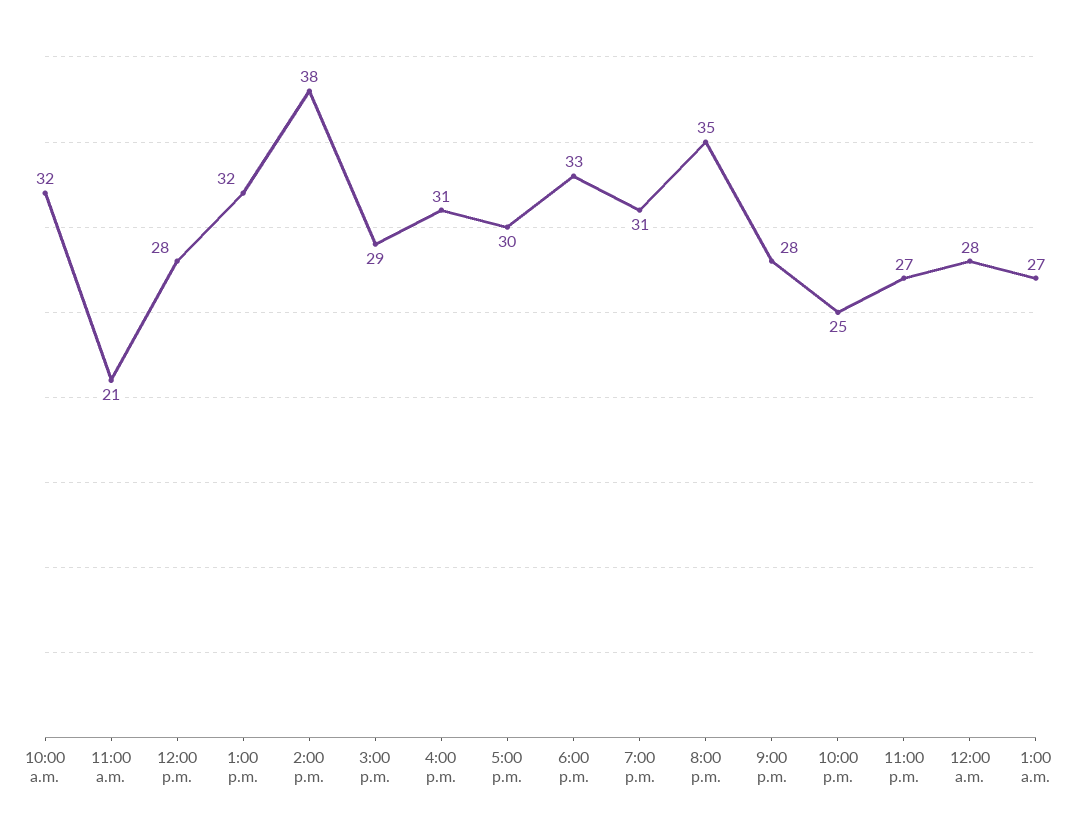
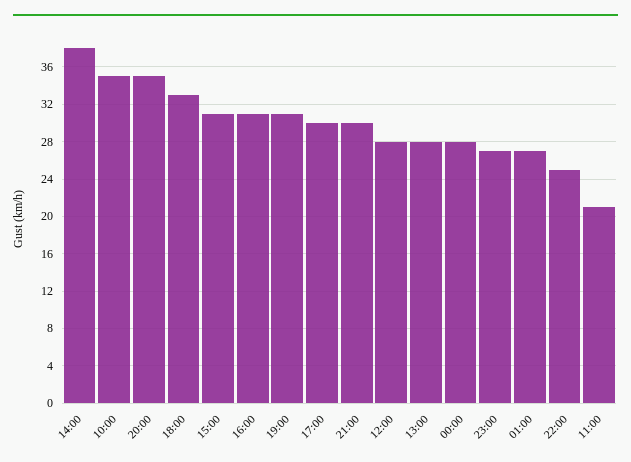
  {
-   "10:00 a.m.": 32,
+   "10:00 a.m.": 35,
    "11:00 a.m.": 21,
    "12:00 p.m.": 28,
-   "1:00 p.m.": 32,
+   "1:00 p.m.": 28,
    "2:00 p.m.": 38,
-   "3:00 p.m.": 29,
+   "3:00 p.m.": 31,
    "4:00 p.m.": 31,
    "5:00 p.m.": 30,
    "6:00 p.m.": 33,
    "7:00 p.m.": 31,
    "8:00 p.m.": 35,
-   "9:00 p.m.": 28,
+   "9:00 p.m.": 30,
    "10:00 p.m.": 25,
    "11:00 p.m.": 27,
    "12:00 a.m.": 28,
    "1:00 a.m.": 27
  }

